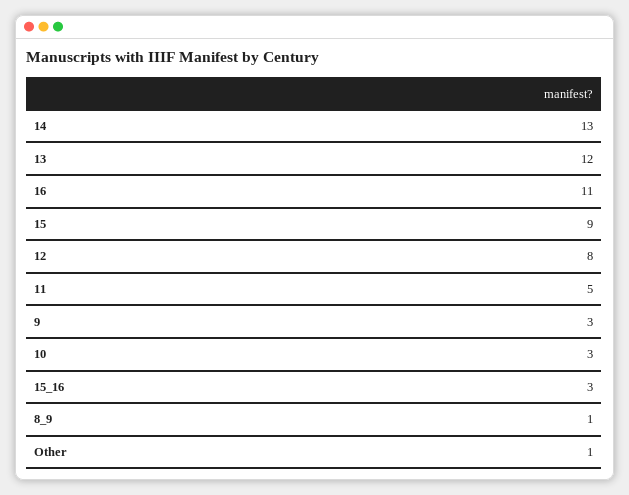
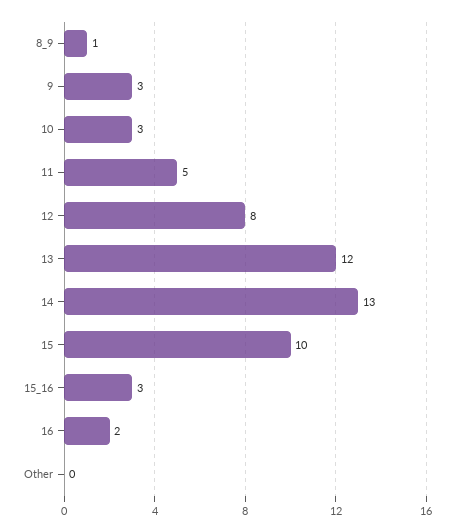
  {
    "14": 13,
    "13": 12,
-   "16": 11,
+   "16": 2,
-   "15": 9,
+   "15": 10,
    "12": 8,
    "11": 5,
    "9": 3,
    "10": 3,
    "15_16": 3,
    "8_9": 1,
-   "Other": 1
+   "Other": 0
  }

